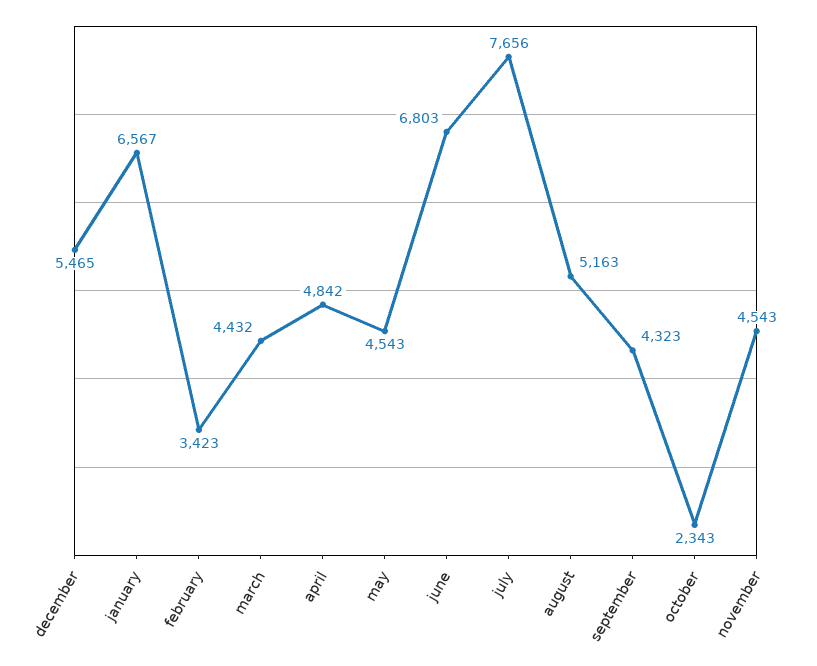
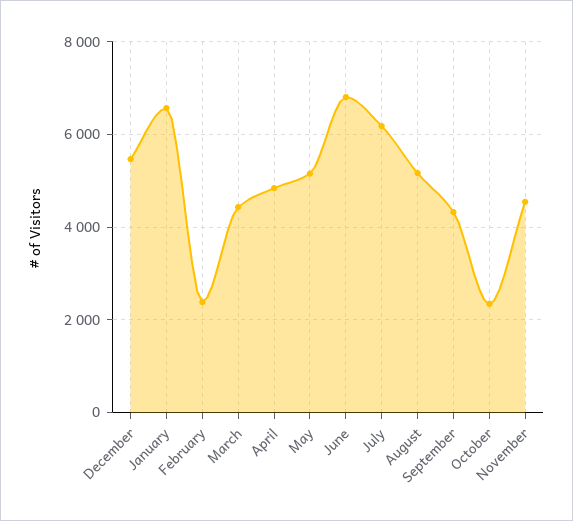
  {
    "december": 5465,
    "january": 6567,
-   "february": 3423,
+   "february": 2400,
    "march": 4432,
    "april": 4842,
-   "may": 4543,
+   "may": 5200,
    "june": 6803,
-   "july": 7656,
+   "july": 6200,
    "august": 5163,
    "september": 4323,
    "october": 2343,
    "november": 4543
  }

